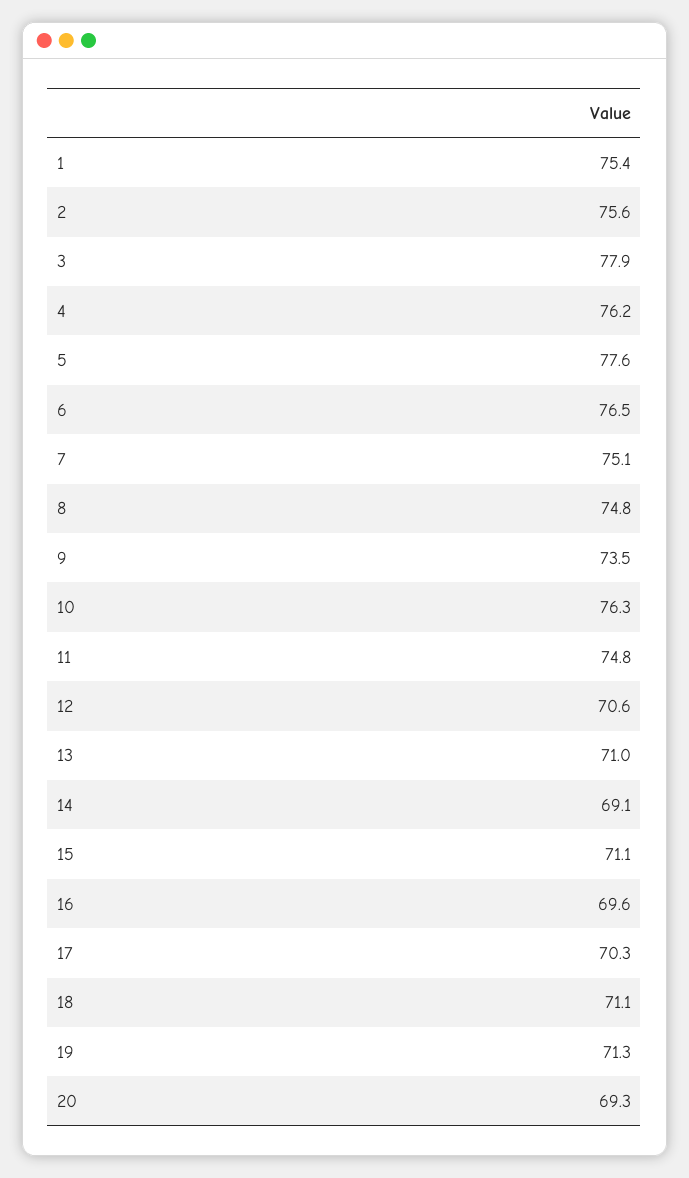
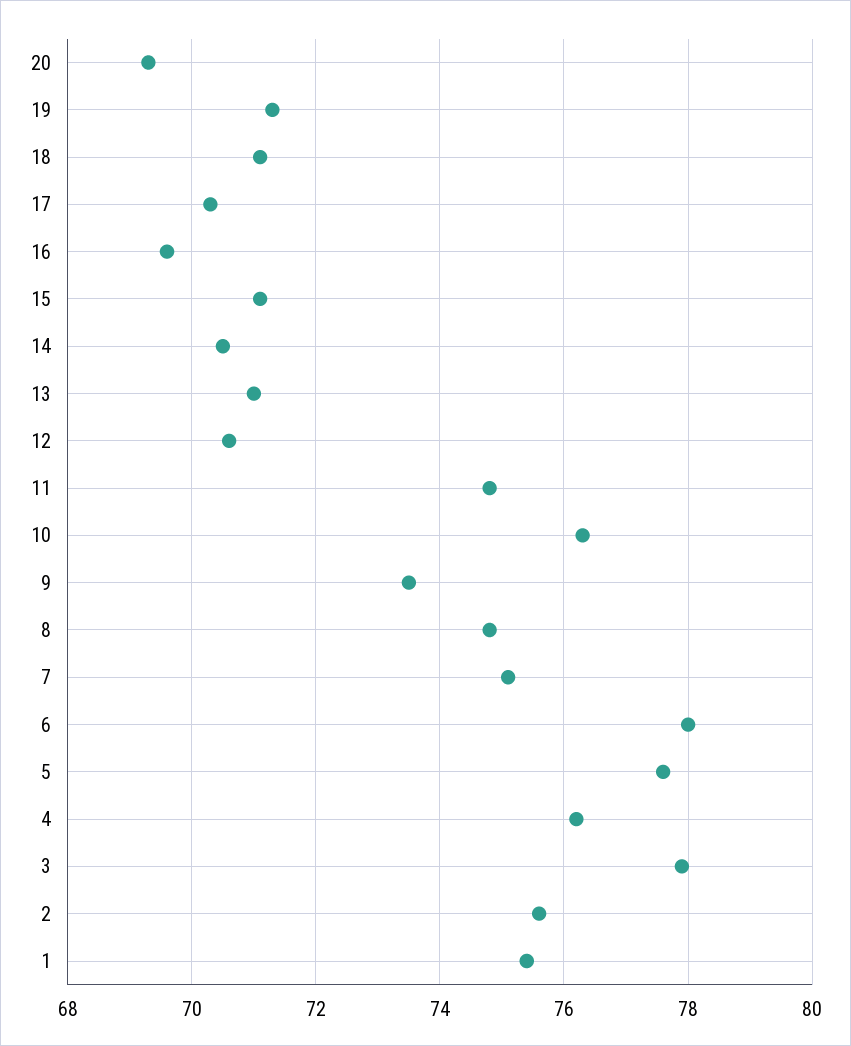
  {
    "1": 75.4,
    "2": 75.6,
    "3": 77.9,
    "4": 76.2,
    "5": 77.6,
-   "6": 76.5,
+   "6": 78,
    "7": 75.1,
    "8": 74.8,
    "9": 73.5,
    "10": 76.3,
    "11": 74.8,
    "12": 70.6,
    "13": 71,
-   "14": 69.1,
+   "14": 70.5,
    "15": 71.1,
    "16": 69.6,
    "17": 70.3,
    "18": 71.1,
    "19": 71.3,
    "20": 69.3
  }

